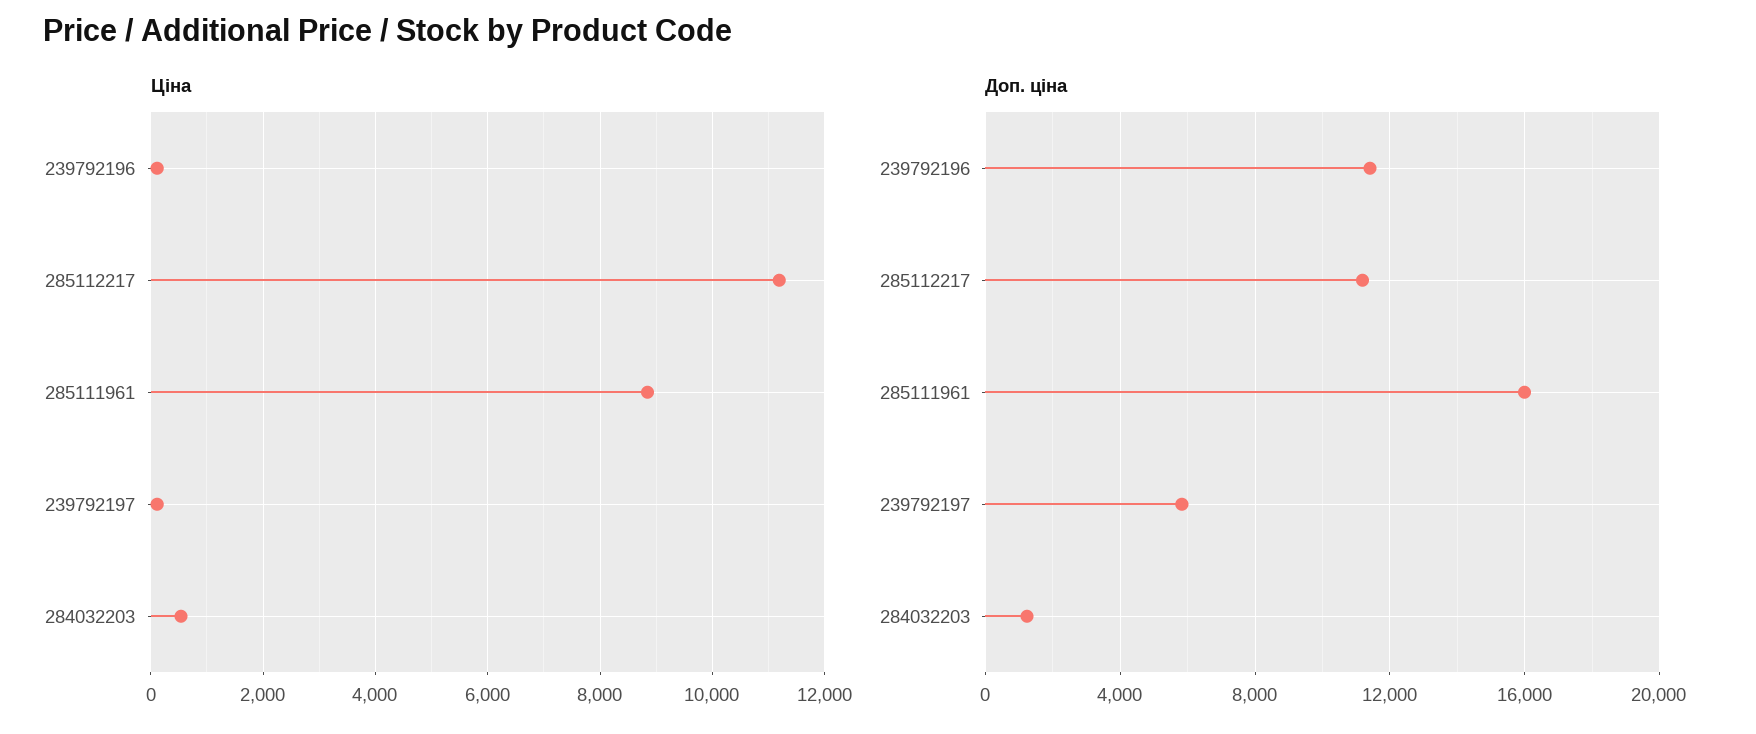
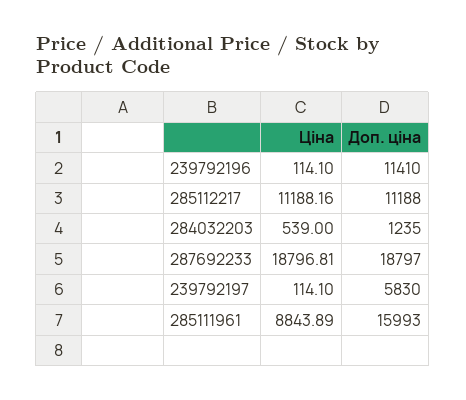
  {
    "Ціна": {
      "239792196": 114.1,
      "285112217": 11188.16,
      "285111961": 8843.89,
      "239792197": 114.1,
-     "284032203": 539
+     "284032203": 539,
+     "287692233": 18796.81
    },
    "Доп. ціна": {
      "239792196": 11410,
      "285112217": 11188,
      "285111961": 15993,
      "239792197": 5830,
-     "284032203": 1235
+     "284032203": 1235,
+     "287692233": 18797
    }
  }

